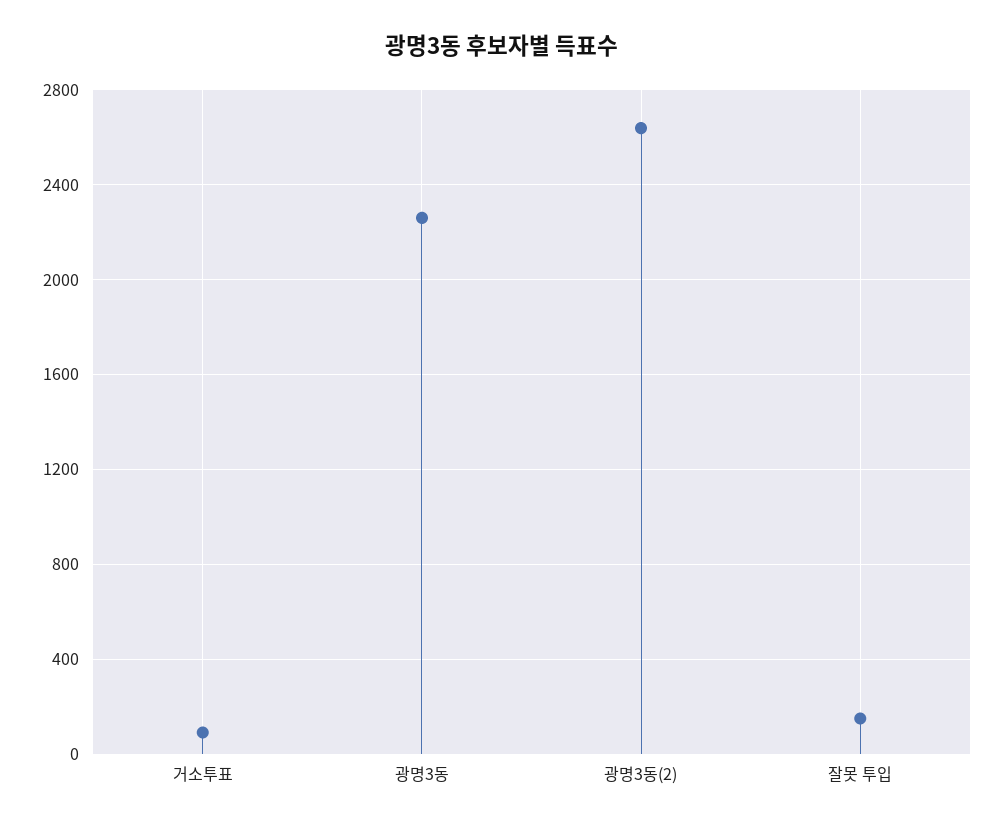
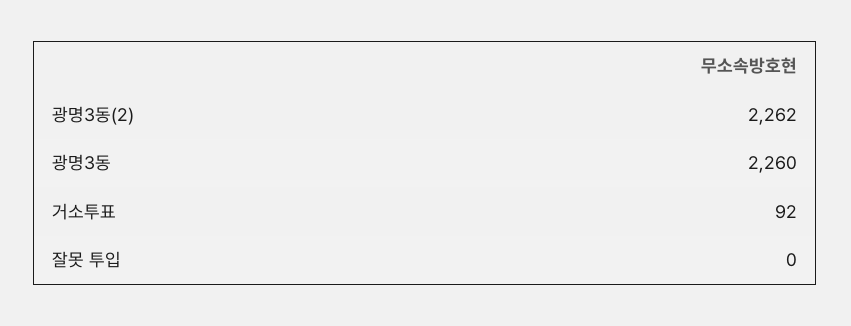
  {
    "거소투표": 92,
    "광명3동": 2260,
-   "광명3동(2)": 2650,
+   "광명3동(2)": 2262,
-   "잘못 투입": 150
+   "잘못 투입": 0
  }

